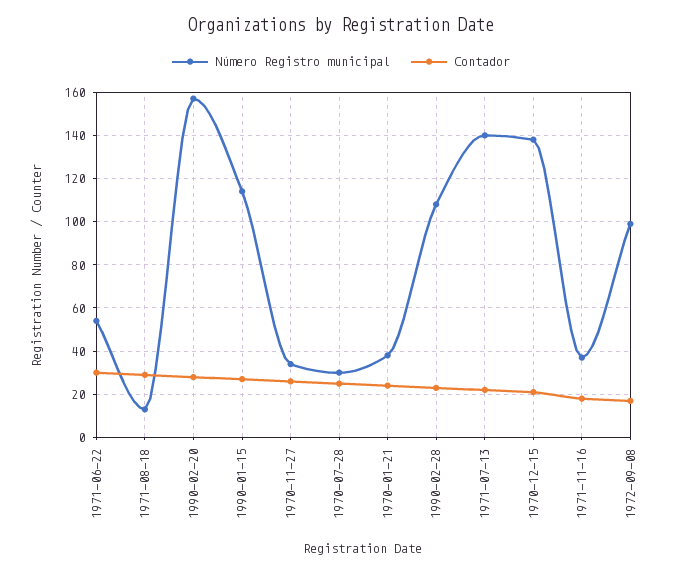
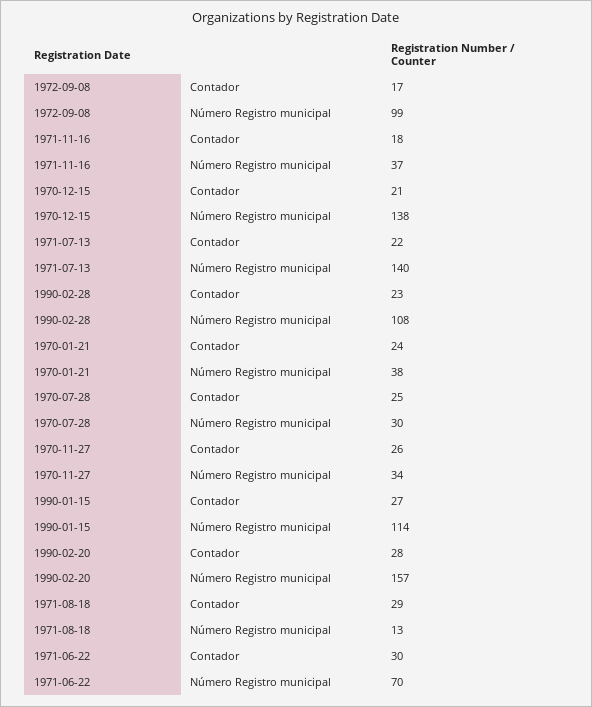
  {
    "Número Registro municipal": {
-     "1971-06-22": 55,
+     "1971-06-22": 70,
      "1971-08-18": 13,
      "1990-02-20": 157,
      "1990-01-15": 114,
      "1970-11-27": 34,
      "1970-07-28": 30,
      "1970-01-21": 38,
      "1990-02-28": 108,
      "1971-07-13": 140,
      "1970-12-15": 138,
      "1971-11-16": 37,
      "1972-09-08": 99
    },
    "Contador": {
      "1971-06-22": 30,
      "1971-08-18": 29,
      "1990-02-20": 28,
      "1990-01-15": 27,
      "1970-11-27": 26,
      "1970-07-28": 25,
      "1970-01-21": 24,
      "1990-02-28": 23,
      "1971-07-13": 22,
      "1970-12-15": 21,
      "1971-11-16": 18,
      "1972-09-08": 17
    }
  }

